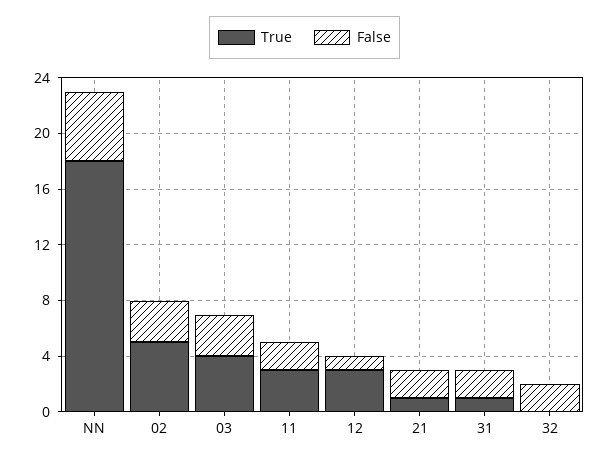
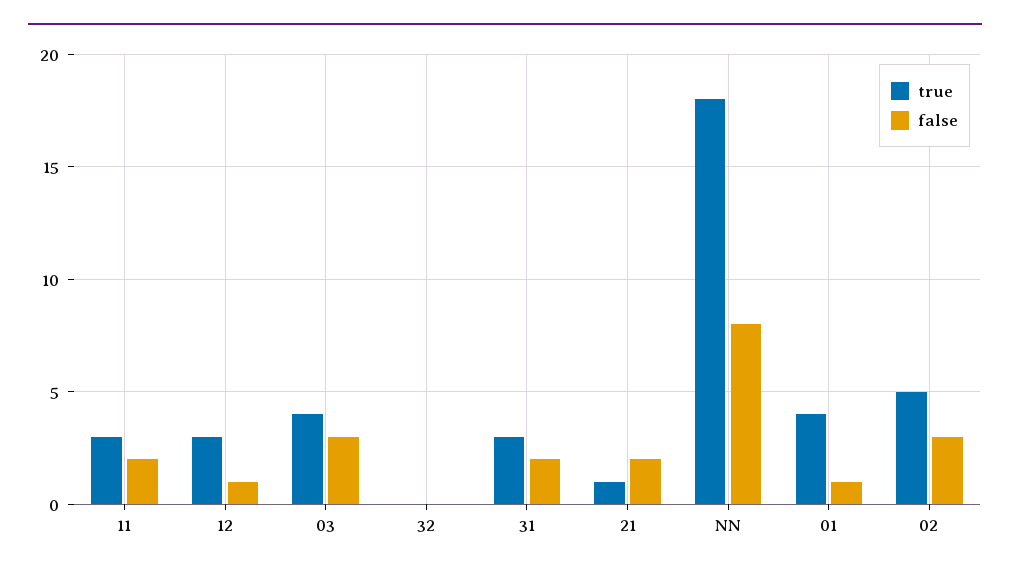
  {
    "True": {
      "NN": 18,
      "02": 5,
      "03": 4,
      "11": 3,
      "12": 3,
      "21": 1,
-     "31": 1,
+     "31": 3,
-     "32": 0
+     "32": 0,
+     "01": 4
    },
    "False": {
-     "NN": 5,
+     "NN": 8,
      "02": 3,
      "03": 3,
      "11": 2,
      "12": 1,
      "21": 2,
      "31": 2,
-     "32": 2
+     "32": 0,
+     "01": 1
    }
  }

